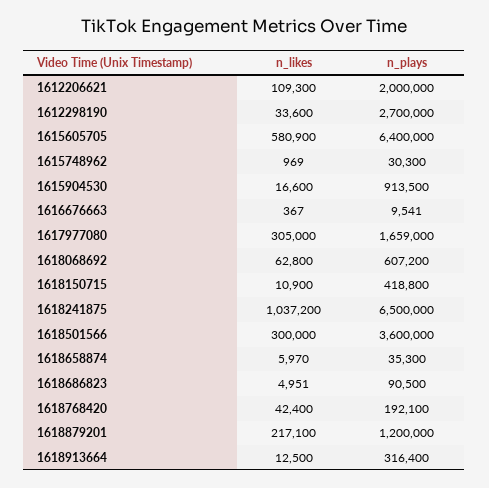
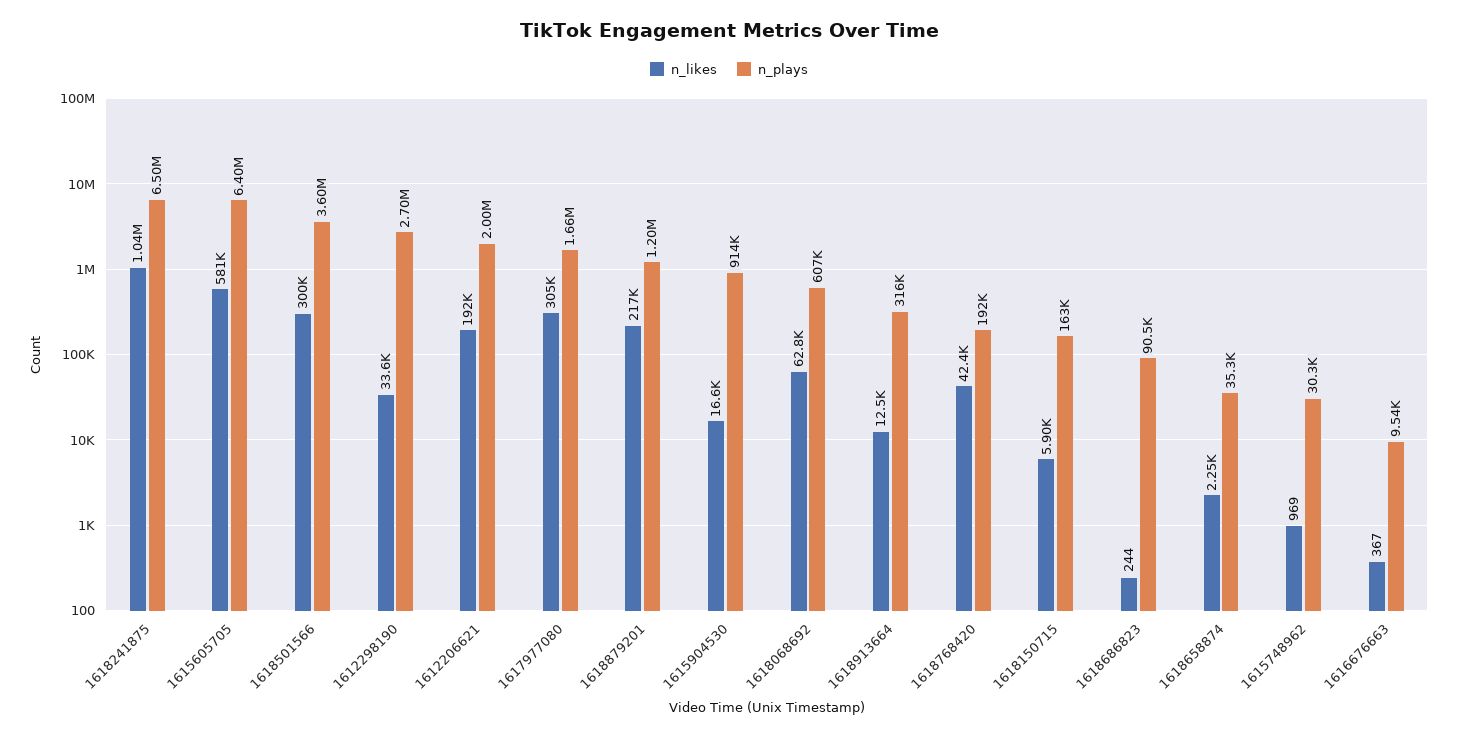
  {
    "n_likes": {
-     "1612206621": 109300,
+     "1612206621": 192000,
      "1612298190": 33600,
      "1615605705": 580900,
      "1615748962": 969,
      "1615904530": 16600,
      "1616676663": 367,
      "1617977080": 305000,
      "1618068692": 62800,
-     "1618150715": 10900,
+     "1618150715": 5900,
      "1618241875": 1037200,
      "1618501566": 300000,
-     "1618658874": 5970,
+     "1618658874": 2250,
-     "1618686823": 4951,
+     "1618686823": 244,
      "1618768420": 42400,
      "1618879201": 217100,
      "1618913664": 12500
    },
    "n_plays": {
      "1612206621": 2000000,
      "1612298190": 2700000,
      "1615605705": 6400000,
      "1615748962": 30300,
      "1615904530": 913500,
      "1616676663": 9541,
      "1617977080": 1659000,
      "1618068692": 607200,
-     "1618150715": 418800,
+     "1618150715": 163000,
      "1618241875": 6500000,
      "1618501566": 3600000,
      "1618658874": 35300,
      "1618686823": 90500,
      "1618768420": 192100,
      "1618879201": 1200000,
      "1618913664": 316400
    }
  }

